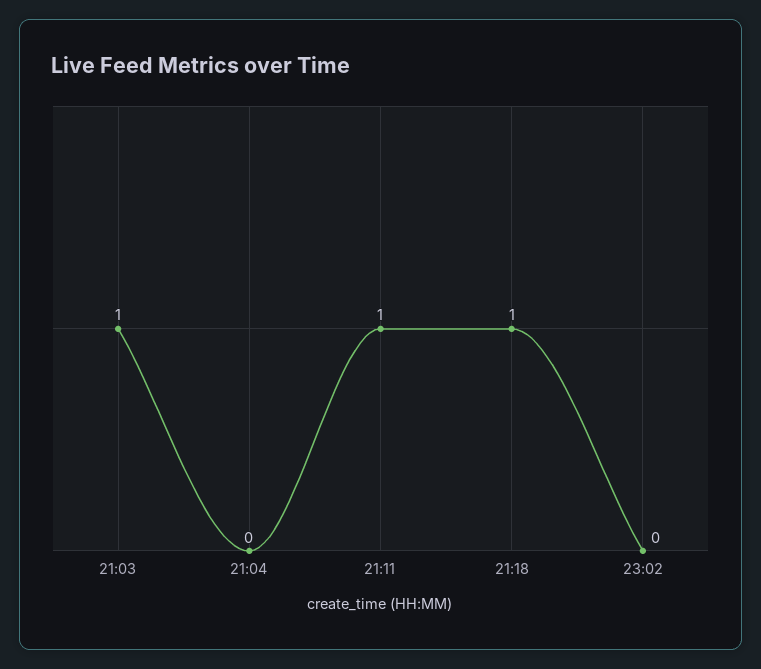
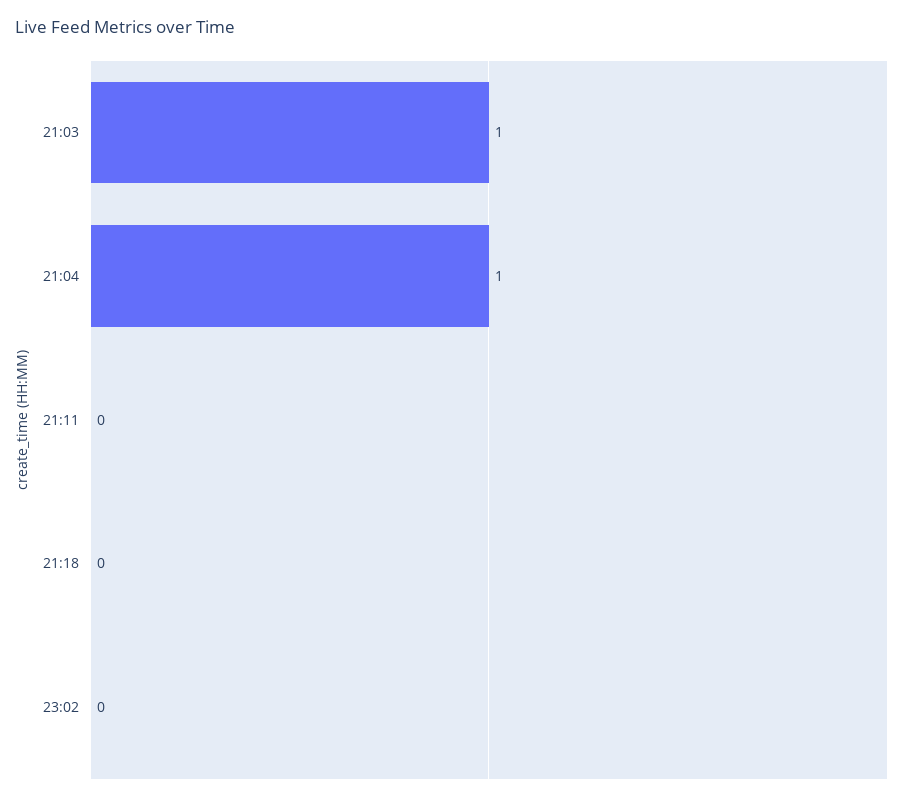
  {
    "21:03": 1,
-   "21:04": 0,
+   "21:04": 1,
-   "21:11": 1,
+   "21:11": 0,
-   "21:18": 1,
+   "21:18": 0,
    "23:02": 0
  }

